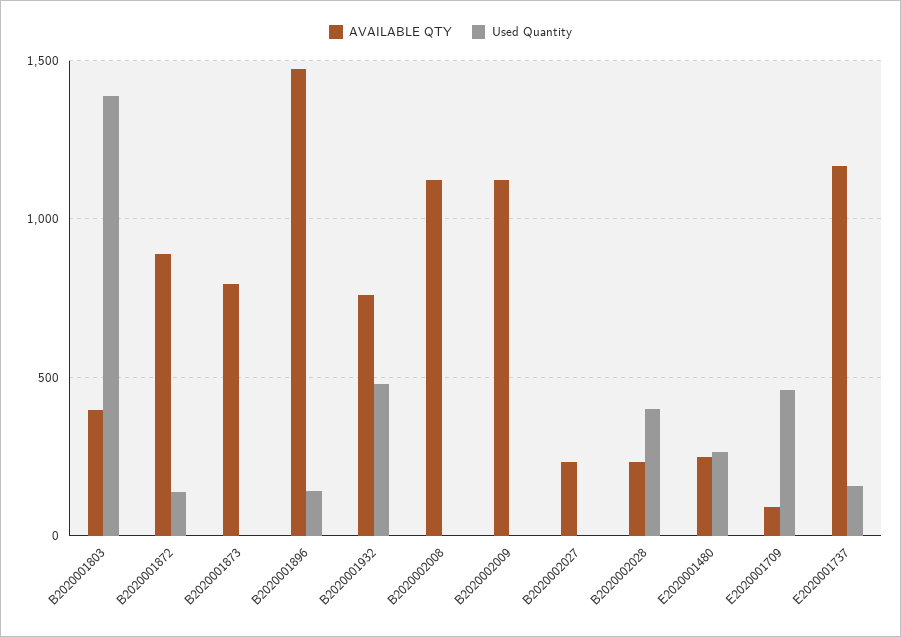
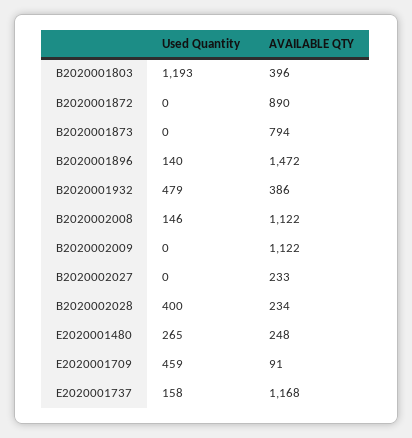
  {
    "AVAILABLE QTY": {
      "B2020001803": 396,
      "B2020001872": 890,
      "B2020001873": 794,
      "B2020001896": 1472,
-     "B2020001932": 750,
+     "B2020001932": 386,
      "B2020002008": 1122,
      "B2020002009": 1122,
      "B2020002027": 233,
      "B2020002028": 234,
      "E2020001480": 248,
      "E2020001709": 91,
      "E2020001737": 1168
    },
    "Used Quantity": {
-     "B2020001803": 1400,
+     "B2020001803": 1193,
-     "B2020001872": 150,
+     "B2020001872": 0,
      "B2020001873": 0,
      "B2020001896": 140,
      "B2020001932": 479,
-     "B2020002008": 0,
+     "B2020002008": 146,
      "B2020002009": 0,
      "B2020002027": 0,
      "B2020002028": 400,
      "E2020001480": 265,
      "E2020001709": 459,
      "E2020001737": 158
    }
  }

